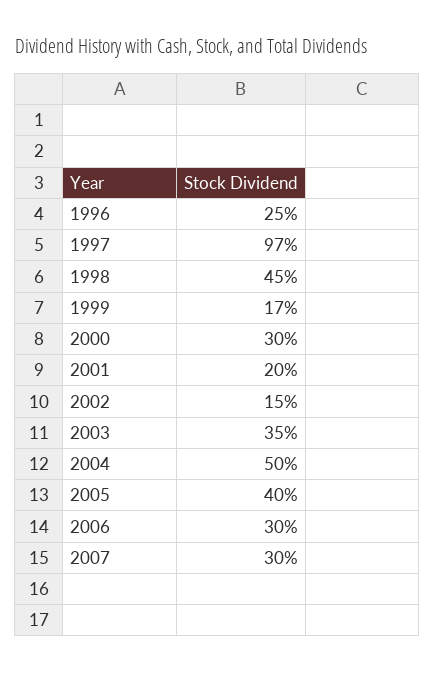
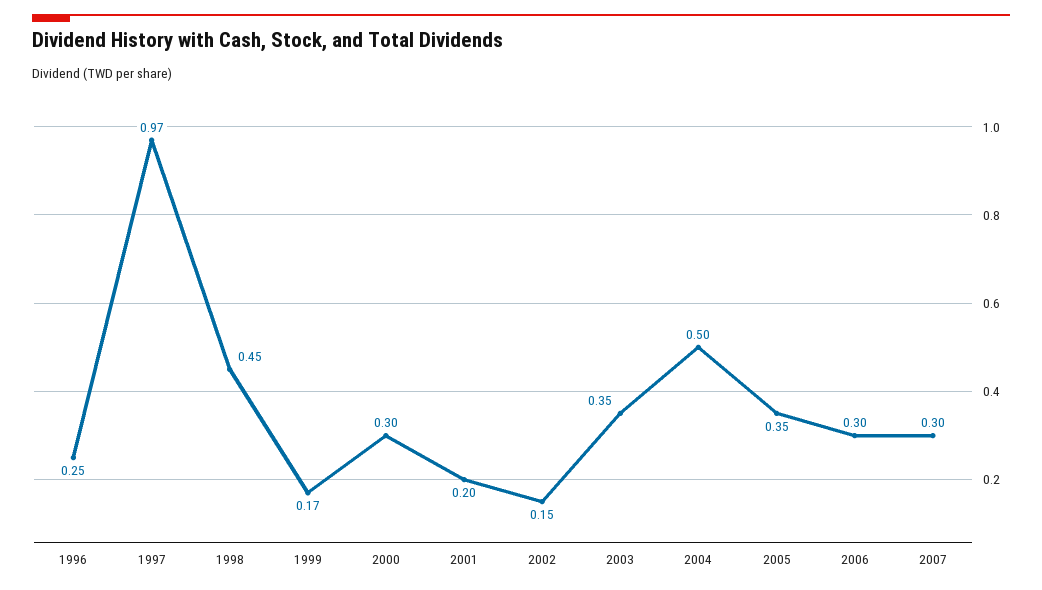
  {
    "1996": 0.25,
    "1997": 0.97,
    "1998": 0.45,
    "1999": 0.17,
    "2000": 0.3,
    "2001": 0.2,
    "2002": 0.15,
    "2003": 0.35,
    "2004": 0.5,
-   "2005": 0.4,
+   "2005": 0.35,
    "2006": 0.3,
    "2007": 0.3
  }

